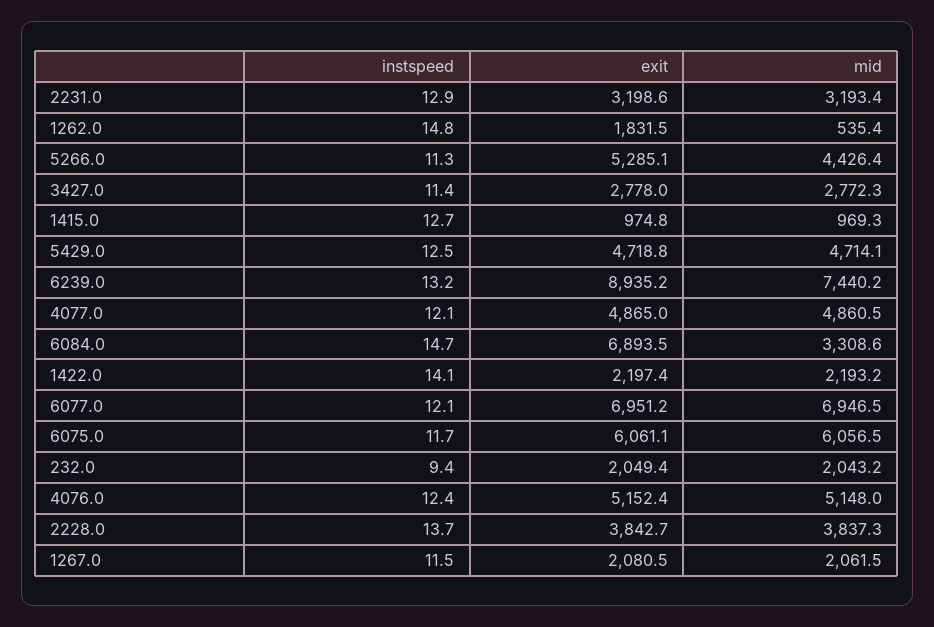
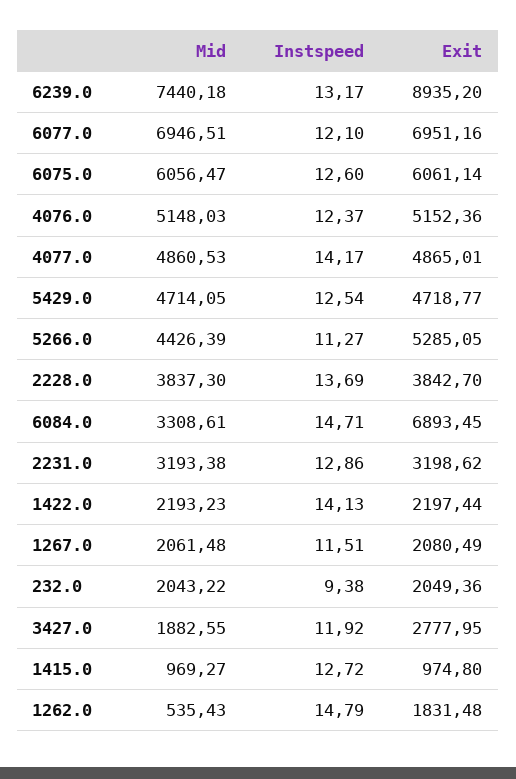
  {
    "instspeed": {
      "2231.0": 12.86,
      "1262.0": 14.79,
      "5266.0": 11.27,
-     "3427.0": 11.4,
+     "3427.0": 11.92,
      "1415.0": 12.72,
      "5429.0": 12.54,
      "6239.0": 13.17,
-     "4077.0": 12.1,
+     "4077.0": 14.17,
      "6084.0": 14.71,
      "1422.0": 14.13,
      "6077.0": 12.1,
-     "6075.0": 11.7,
+     "6075.0": 12.6,
      "232.0": 9.38,
      "4076.0": 12.37,
      "2228.0": 13.69,
      "1267.0": 11.51
    },
    "exit": {
      "2231.0": 3198.62,
      "1262.0": 1831.48,
      "5266.0": 5285.05,
      "3427.0": 2777.95,
      "1415.0": 974.8,
      "5429.0": 4718.77,
      "6239.0": 8935.2,
      "4077.0": 4865.01,
      "6084.0": 6893.45,
      "1422.0": 2197.44,
      "6077.0": 6951.16,
      "6075.0": 6061.14,
      "232.0": 2049.36,
      "4076.0": 5152.36,
      "2228.0": 3842.7,
      "1267.0": 2080.49
    },
    "mid": {
      "2231.0": 3193.38,
      "1262.0": 535.43,
      "5266.0": 4426.39,
-     "3427.0": 2772.3,
+     "3427.0": 1882.55,
      "1415.0": 969.27,
      "5429.0": 4714.05,
      "6239.0": 7440.18,
      "4077.0": 4860.53,
      "6084.0": 3308.61,
      "1422.0": 2193.23,
      "6077.0": 6946.51,
      "6075.0": 6056.47,
      "232.0": 2043.22,
      "4076.0": 5148.03,
      "2228.0": 3837.3,
      "1267.0": 2061.48
    }
  }

